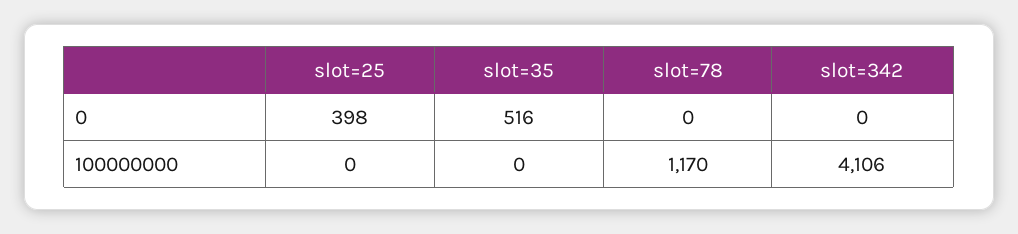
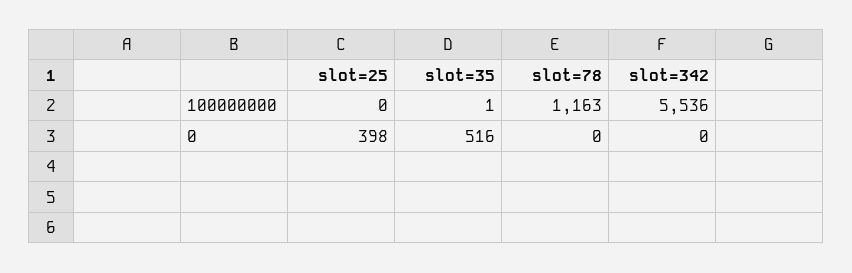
  {
    "slot=25": {
      "0": 398,
      "100000000": 0
    },
    "slot=35": {
      "0": 516,
-     "100000000": 0
+     "100000000": 1
    },
    "slot=78": {
      "0": 0,
-     "100000000": 1170
+     "100000000": 1163
    },
    "slot=342": {
      "0": 0,
-     "100000000": 4106
+     "100000000": 5536
    }
  }

